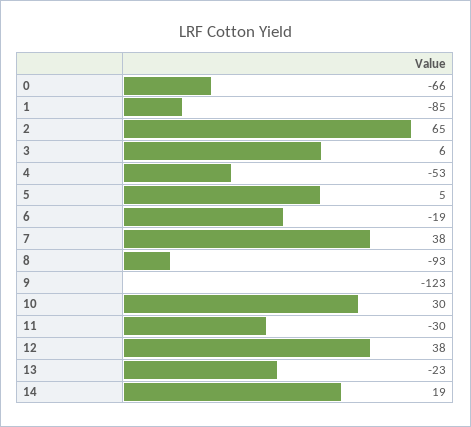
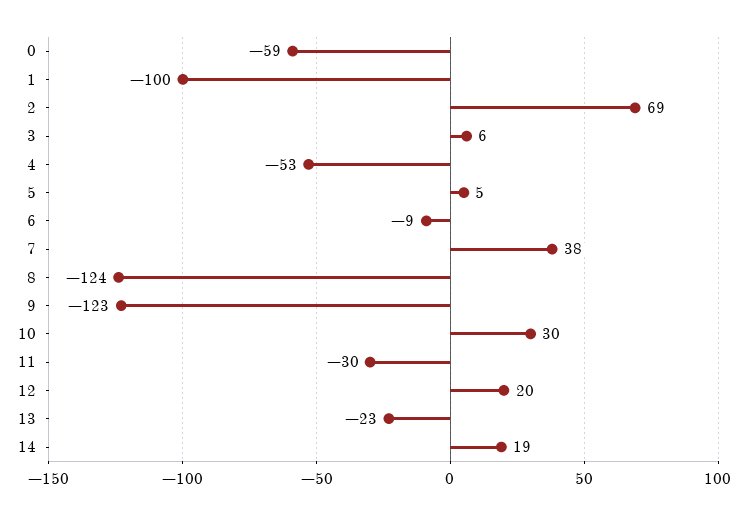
  {
-   "0": -66,
+   "0": -59,
-   "1": -85,
+   "1": -100,
-   "2": 65,
+   "2": 69,
    "3": 6,
    "4": -53,
    "5": 5,
-   "6": -19,
+   "6": -9,
    "7": 38,
-   "8": -93,
+   "8": -124,
    "9": -123,
    "10": 30,
    "11": -30,
-   "12": 38,
+   "12": 20,
    "13": -23,
    "14": 19
  }

